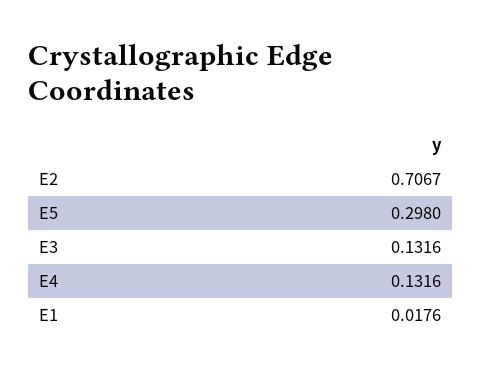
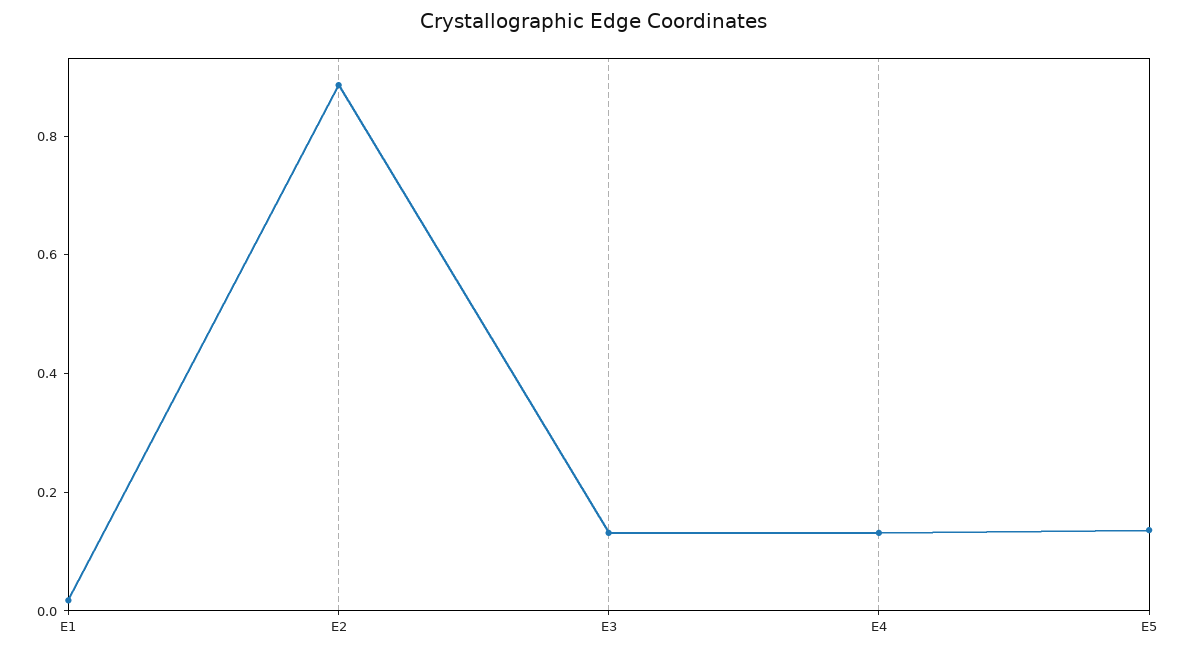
  {
-   "E2": 0.7067,
+   "E2": 0.9,
-   "E5": 0.298,
+   "E5": 0.15,
    "E3": 0.1316,
    "E4": 0.1316,
    "E1": 0.0176
  }

